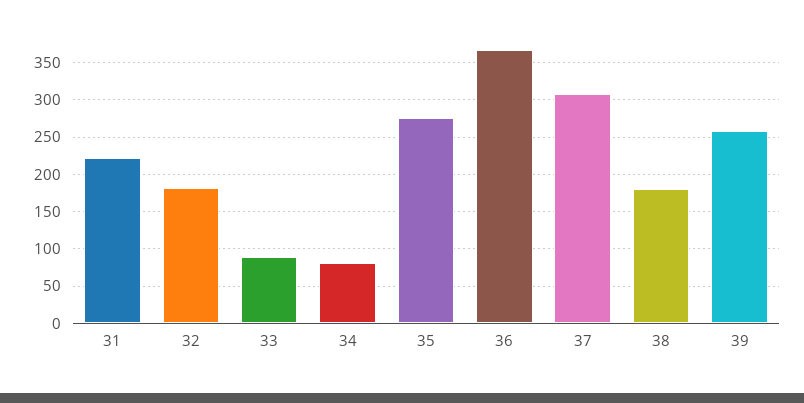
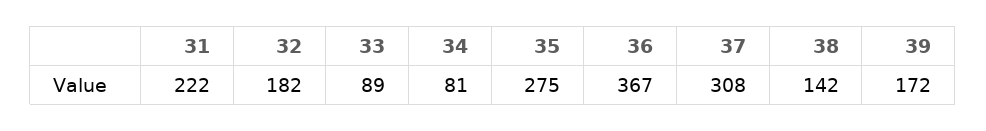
  {
    "31": 222,
    "32": 182,
    "33": 89,
    "34": 81,
    "35": 275,
    "36": 367,
    "37": 308,
-   "38": 180,
+   "38": 142,
-   "39": 260
+   "39": 172
  }

